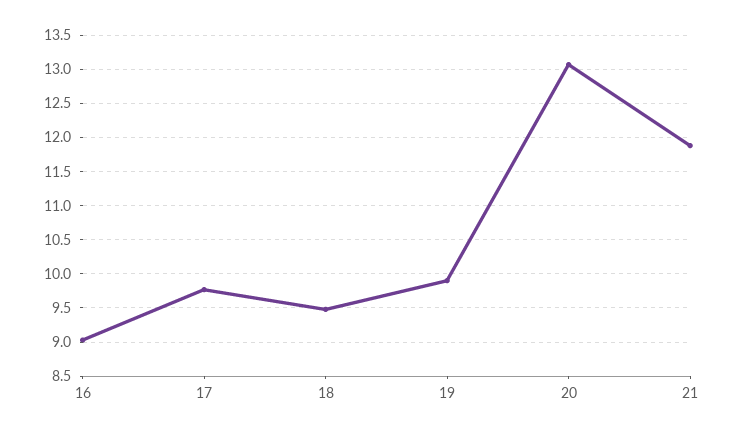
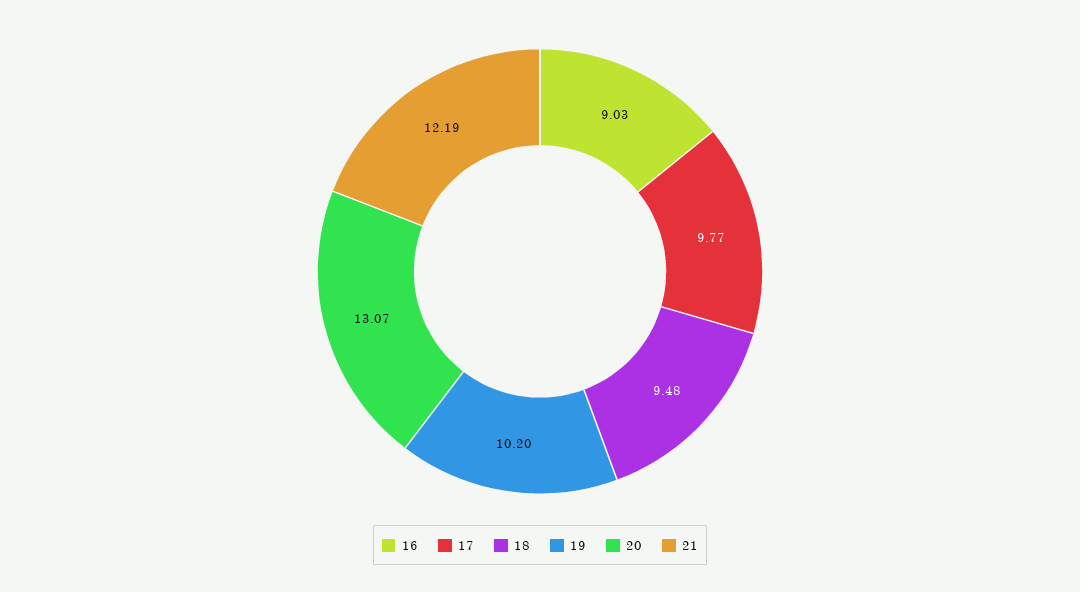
  {
    "16": 9.03,
    "17": 9.77,
    "18": 9.48,
-   "19": 9.9,
+   "19": 10.2,
    "20": 13.07,
-   "21": 11.9
+   "21": 12.19
  }

